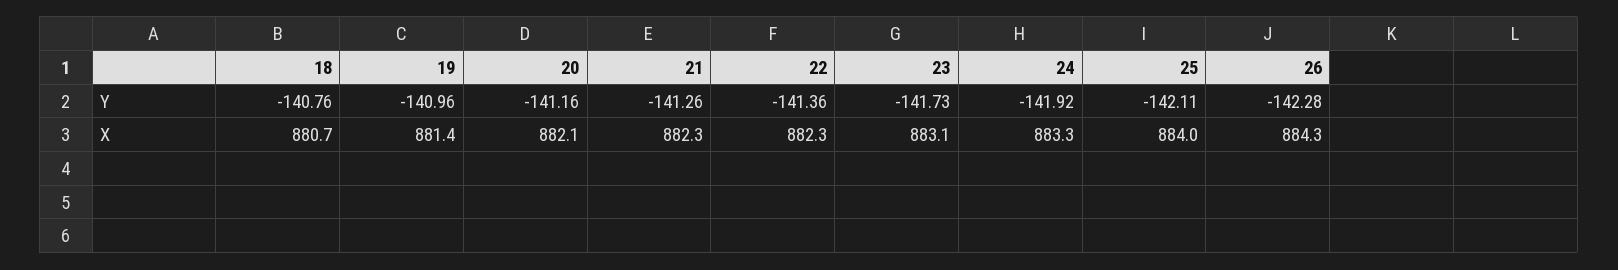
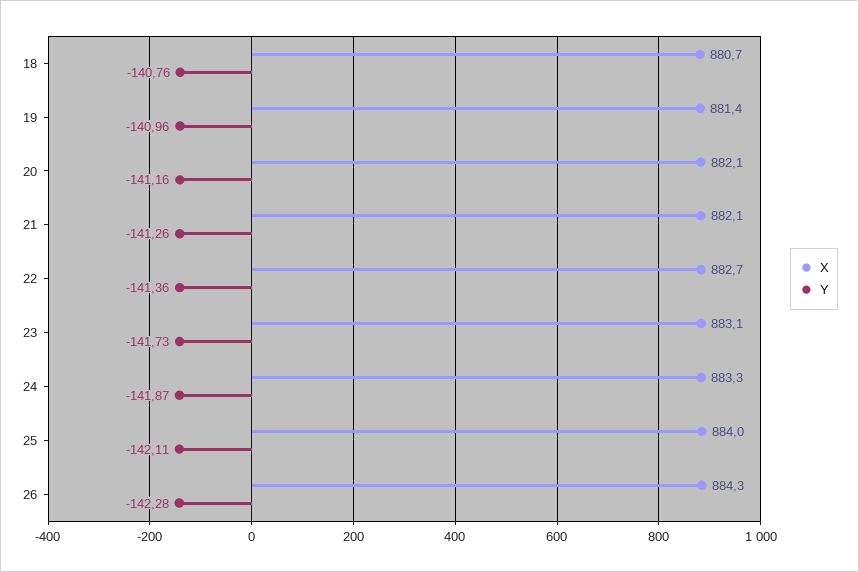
  {
    "Y": {
      "18": -140.76,
      "19": -140.96,
      "20": -141.16,
      "21": -141.26,
      "22": -141.36,
      "23": -141.73,
-     "24": -141.92,
+     "24": -141.87,
      "25": -142.11,
      "26": -142.28
    },
    "X": {
      "18": 880.7,
      "19": 881.4,
      "20": 882.1,
-     "21": 882.3,
+     "21": 882.1,
-     "22": 882.3,
+     "22": 882.7,
      "23": 883.1,
      "24": 883.3,
      "25": 884,
      "26": 884.3
    }
  }

